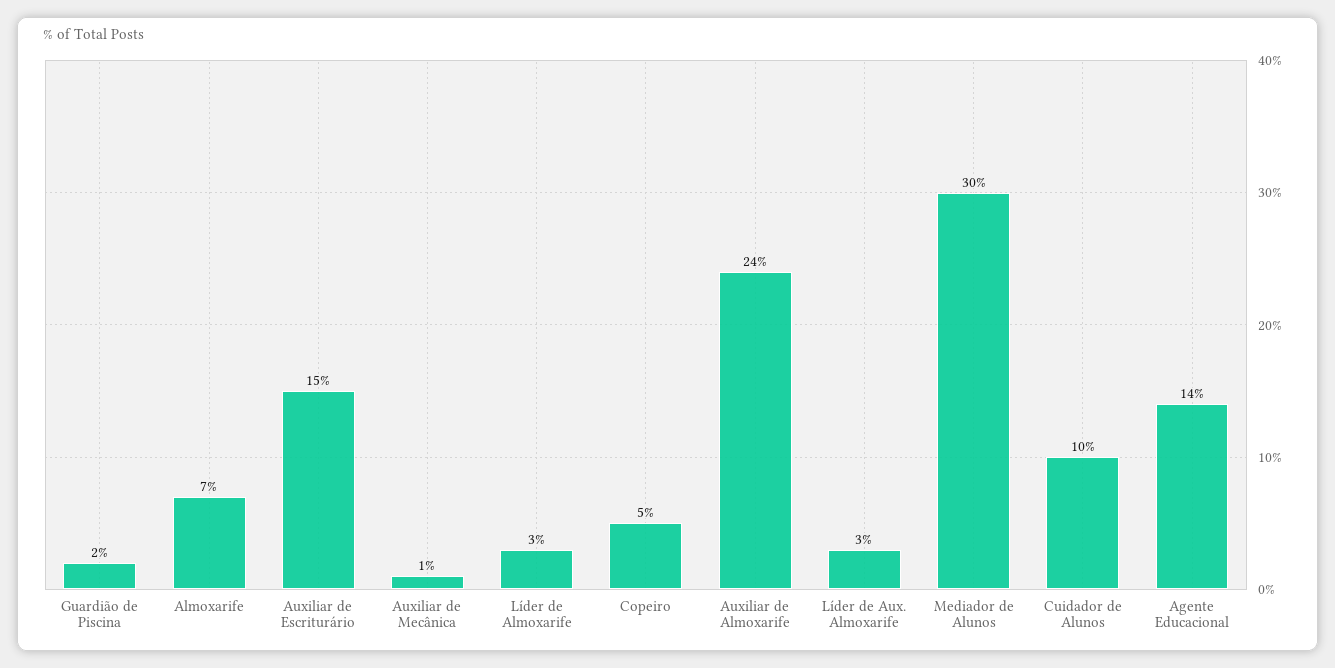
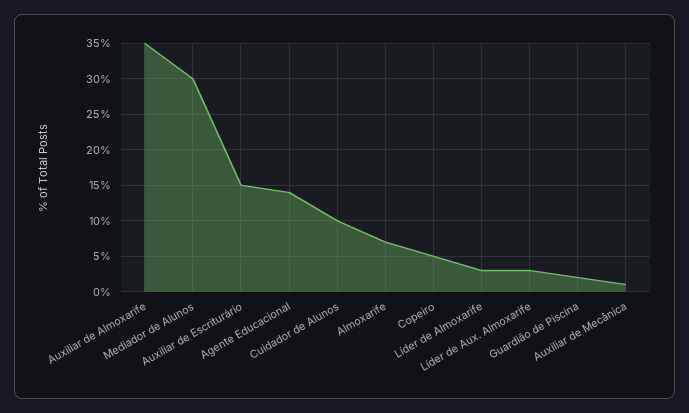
  {
    "Guardião de Piscina": 2,
    "Almoxarife": 7,
    "Auxiliar de Escriturário": 15,
    "Auxiliar de Mecânica": 1,
    "Líder de Almoxarife": 3,
    "Copeiro": 5,
-   "Auxiliar de Almoxarife": 24,
+   "Auxiliar de Almoxarife": 35,
    "Líder de Aux. Almoxarife": 3,
    "Mediador de Alunos": 30,
    "Cuidador de Alunos": 10,
    "Agente Educacional": 14
  }

